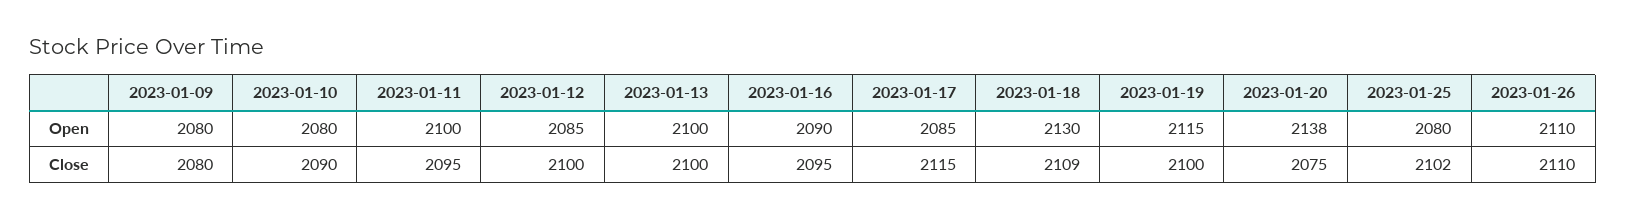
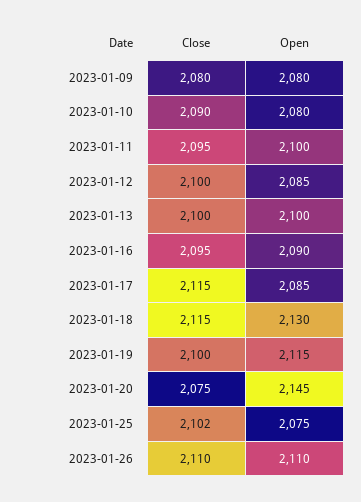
  {
    "2023-01-09": {
      "Open": 2080,
      "Close": 2080
    },
    "2023-01-10": {
      "Open": 2080,
      "Close": 2090
    },
    "2023-01-11": {
      "Open": 2100,
      "Close": 2095
    },
    "2023-01-12": {
      "Open": 2085,
      "Close": 2100
    },
    "2023-01-13": {
      "Open": 2100,
      "Close": 2100
    },
    "2023-01-16": {
      "Open": 2090,
      "Close": 2095
    },
    "2023-01-17": {
      "Open": 2085,
      "Close": 2115
    },
    "2023-01-18": {
      "Open": 2130,
-     "Close": 2109
+     "Close": 2115
    },
    "2023-01-19": {
      "Open": 2115,
      "Close": 2100
    },
    "2023-01-20": {
-     "Open": 2138,
+     "Open": 2145,
      "Close": 2075
    },
    "2023-01-25": {
-     "Open": 2080,
+     "Open": 2075,
      "Close": 2102
    },
    "2023-01-26": {
      "Open": 2110,
      "Close": 2110
    }
  }

